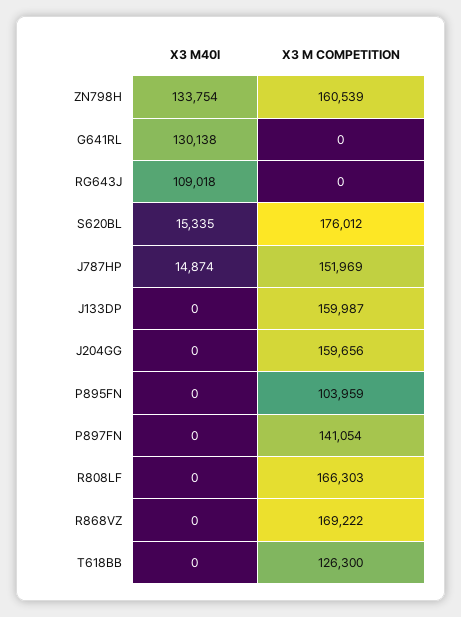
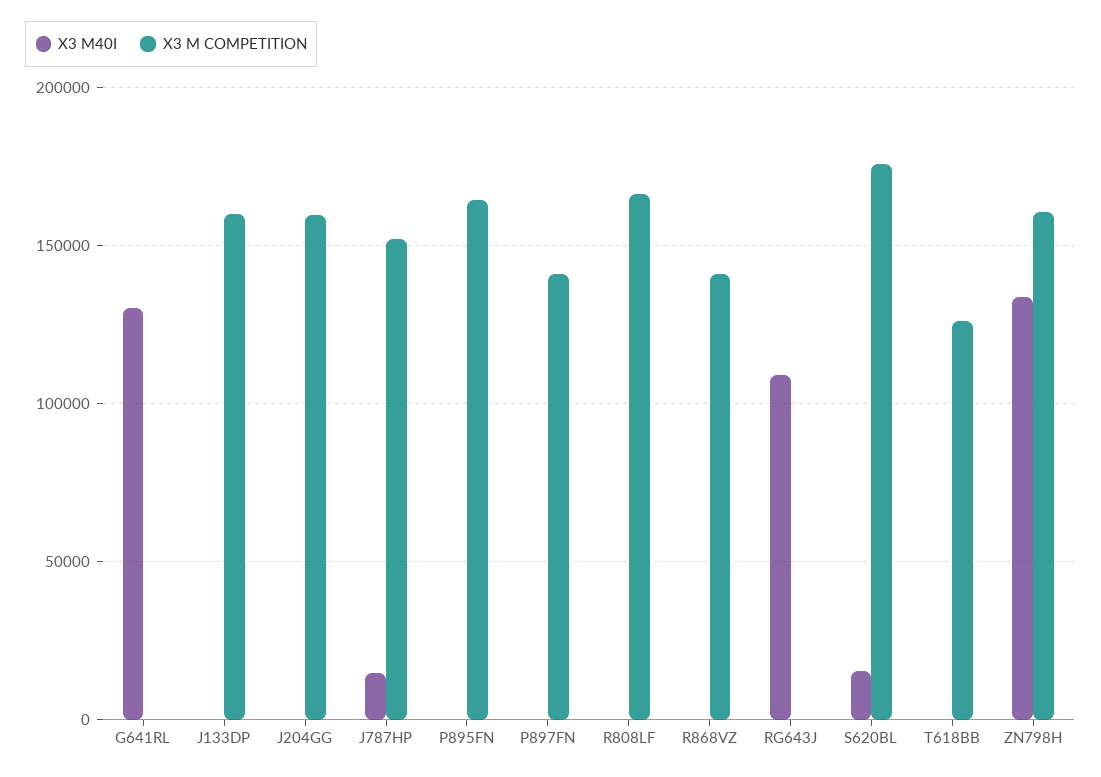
  {
    "X3 M40I": {
      "ZN798H": 133754,
      "G641RL": 130138,
      "RG643J": 109018,
      "S620BL": 15335,
      "J787HP": 14874,
      "J133DP": 0,
      "J204GG": 0,
      "P895FN": 0,
      "P897FN": 0,
      "R808LF": 0,
      "R868VZ": 0,
      "T618BB": 0
    },
    "X3 M COMPETITION": {
      "ZN798H": 160539,
      "G641RL": 0,
      "RG643J": 0,
      "S620BL": 176012,
      "J787HP": 151969,
      "J133DP": 159987,
      "J204GG": 159656,
-     "P895FN": 103959,
+     "P895FN": 165000,
      "P897FN": 141054,
      "R808LF": 166303,
-     "R868VZ": 169222,
+     "R868VZ": 140000,
      "T618BB": 126300
    }
  }

